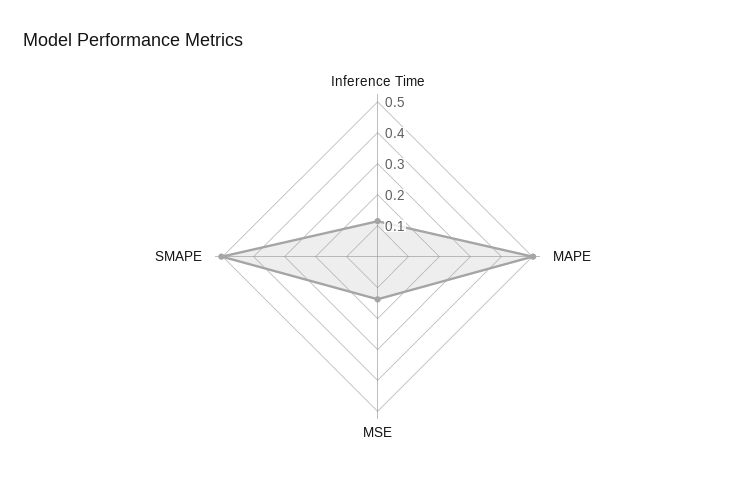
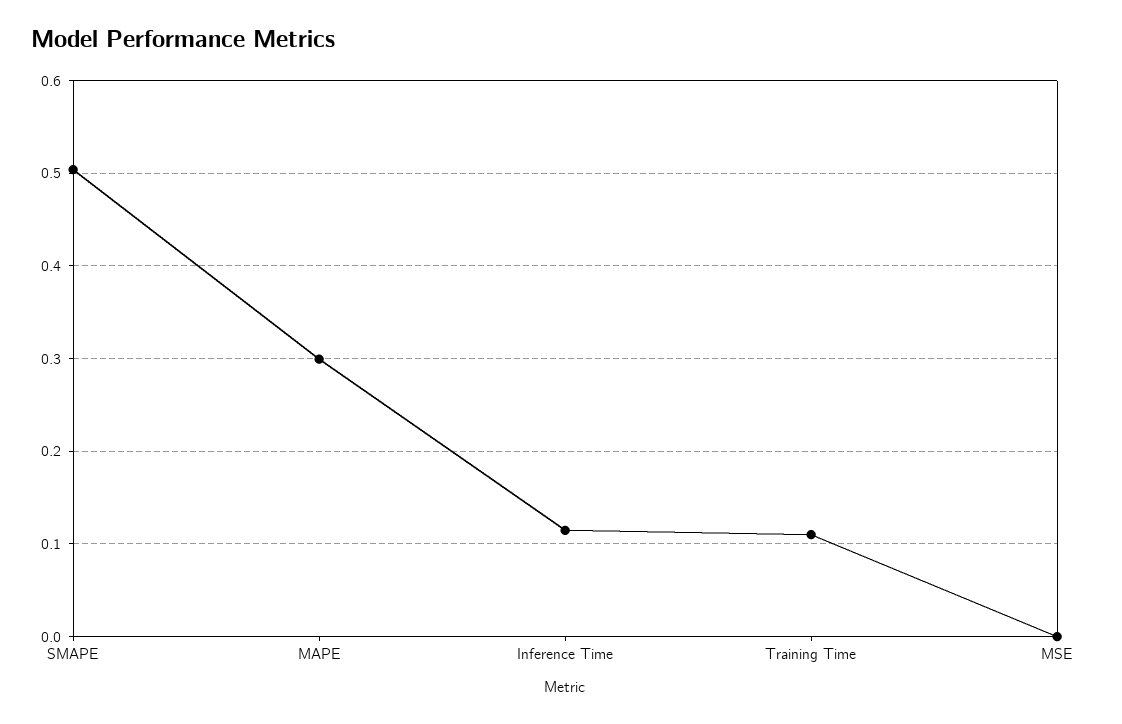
  {
    "Inference Time": 0.11,
-   "MAPE": 0.5,
+   "MAPE": 0.3,
-   "MSE": 0.15,
+   "MSE": 0,
-   "SMAPE": 0.5
+   "SMAPE": 0.5,
+   "Training Time": 0.11
  }

